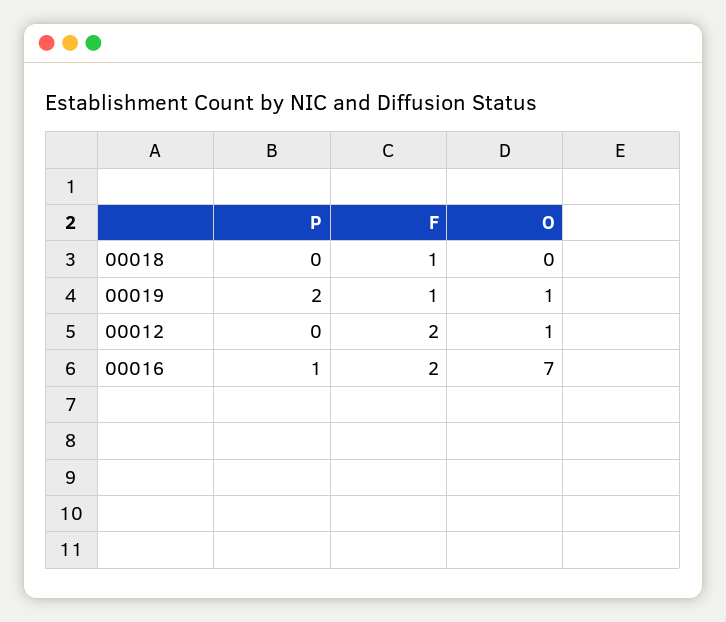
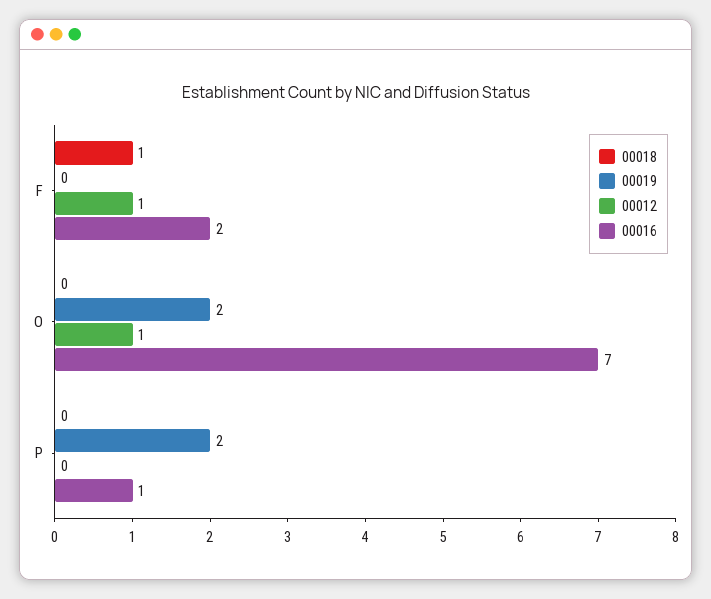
  {
    "00018": {
      "P": 0,
      "F": 1,
      "O": 0
    },
    "00019": {
      "P": 2,
-     "F": 1,
+     "F": 0,
-     "O": 1
+     "O": 2
    },
    "00012": {
      "P": 0,
-     "F": 2,
+     "F": 1,
      "O": 1
    },
    "00016": {
      "P": 1,
      "F": 2,
      "O": 7
    }
  }

